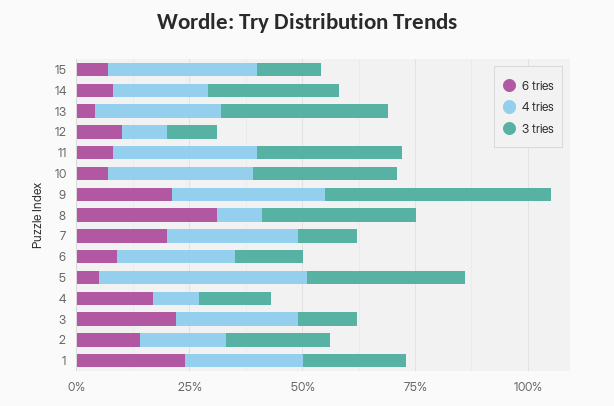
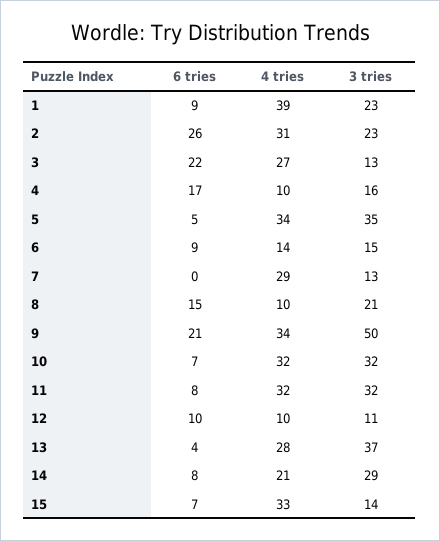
  {
    "6 tries": {
      "15": 7,
      "14": 8,
      "13": 4,
      "12": 10,
      "11": 8,
      "10": 7,
      "9": 21,
-     "8": 30,
+     "8": 15,
-     "7": 20,
+     "7": 0,
      "6": 9,
      "5": 5,
      "4": 17,
      "3": 22,
-     "2": 15,
+     "2": 26,
-     "1": 25
+     "1": 9
    },
    "4 tries": {
      "15": 33,
      "14": 21,
      "13": 28,
      "12": 10,
      "11": 32,
      "10": 32,
      "9": 34,
      "8": 10,
      "7": 29,
-     "6": 25,
+     "6": 14,
-     "5": 45,
+     "5": 34,
      "4": 10,
      "3": 27,
-     "2": 20,
+     "2": 31,
-     "1": 25
+     "1": 39
    },
    "3 tries": {
      "15": 14,
      "14": 29,
      "13": 37,
      "12": 11,
      "11": 32,
      "10": 32,
      "9": 50,
-     "8": 35,
+     "8": 21,
      "7": 13,
      "6": 15,
      "5": 35,
      "4": 16,
      "3": 13,
      "2": 23,
      "1": 23
    }
  }

